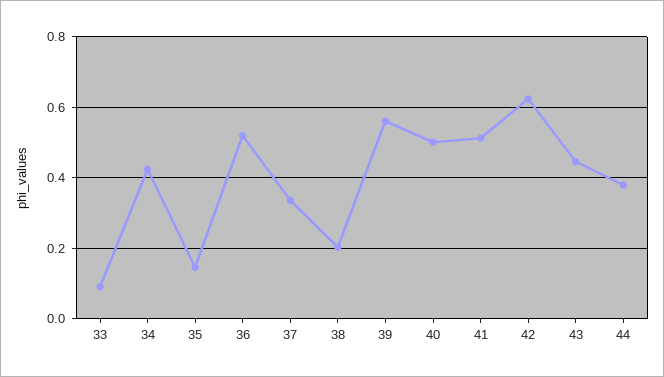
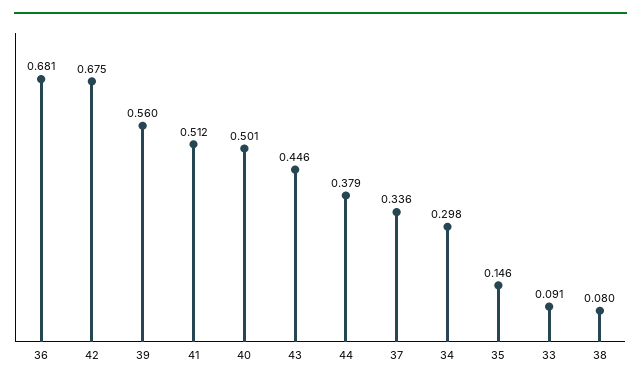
  {
    "33": 0.091,
-   "34": 0.42,
+   "34": 0.298,
    "35": 0.146,
-   "36": 0.52,
+   "36": 0.681,
    "37": 0.336,
-   "38": 0.2,
+   "38": 0.08,
    "39": 0.56,
    "40": 0.501,
    "41": 0.512,
-   "42": 0.62,
+   "42": 0.675,
    "43": 0.446,
    "44": 0.379
  }

